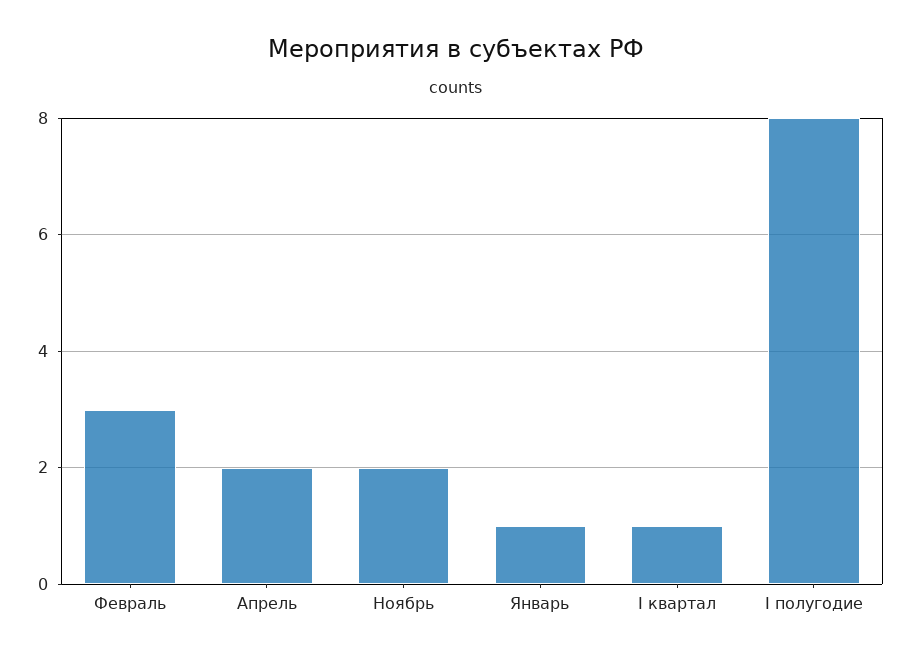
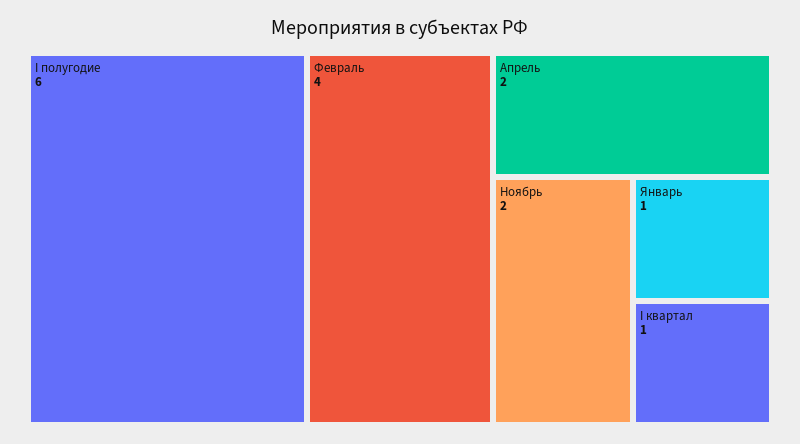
  {
-   "Февраль": 3,
+   "Февраль": 4,
    "Апрель": 2,
    "Ноябрь": 2,
    "Январь": 1,
    "I квартал": 1,
-   "I полугодие": 8
+   "I полугодие": 6
  }

